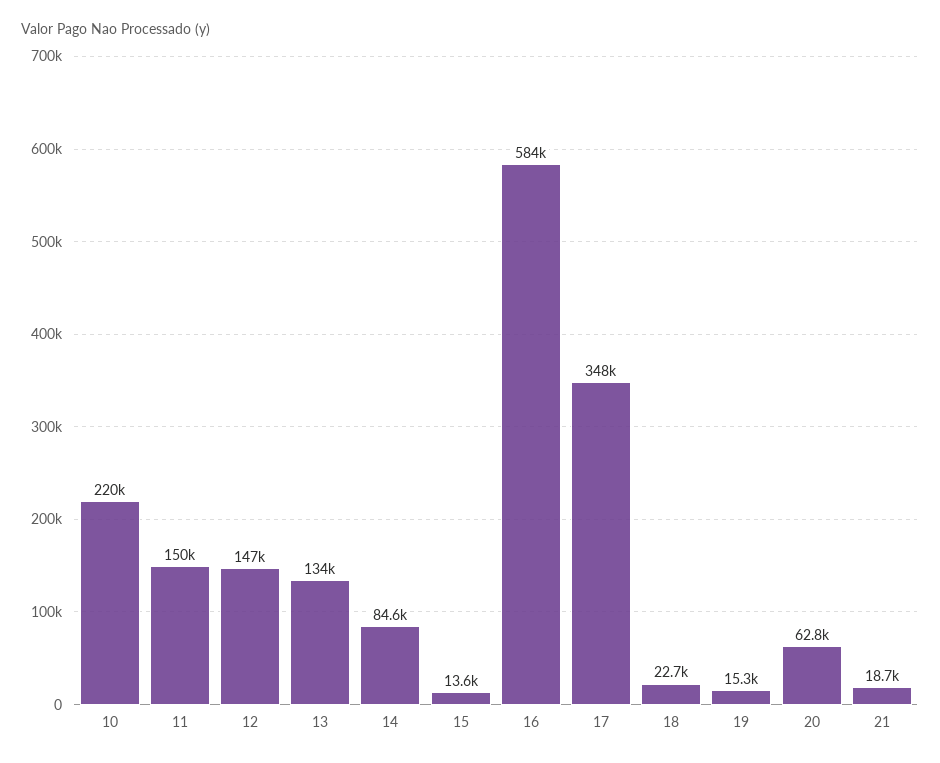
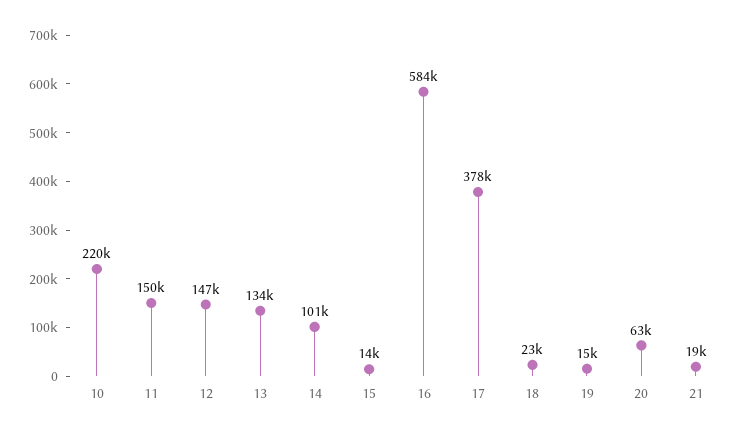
  {
    "10": 220000,
    "11": 150000,
    "12": 147000,
    "13": 134000,
-   "14": 84600,
+   "14": 101000,
    "15": 13600,
    "16": 584000,
-   "17": 348000,
+   "17": 378000,
    "18": 22700,
    "19": 15300,
    "20": 62800,
    "21": 18700
  }

